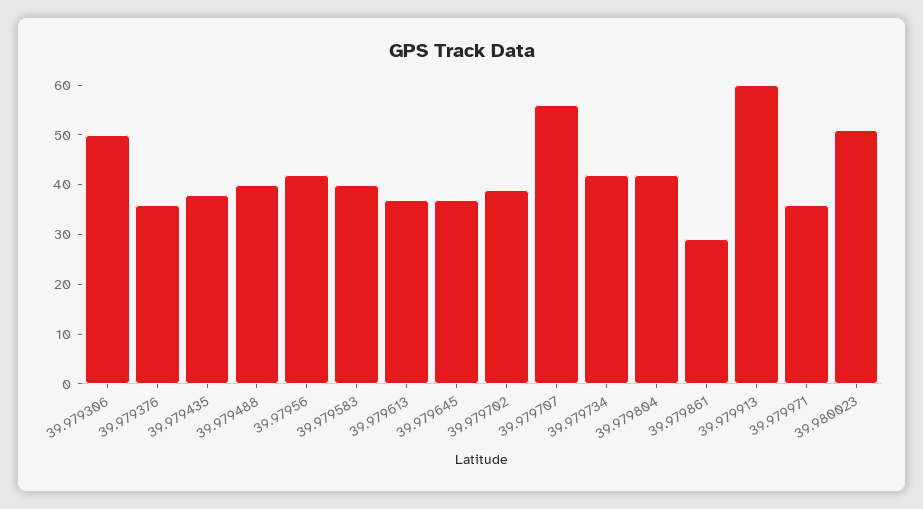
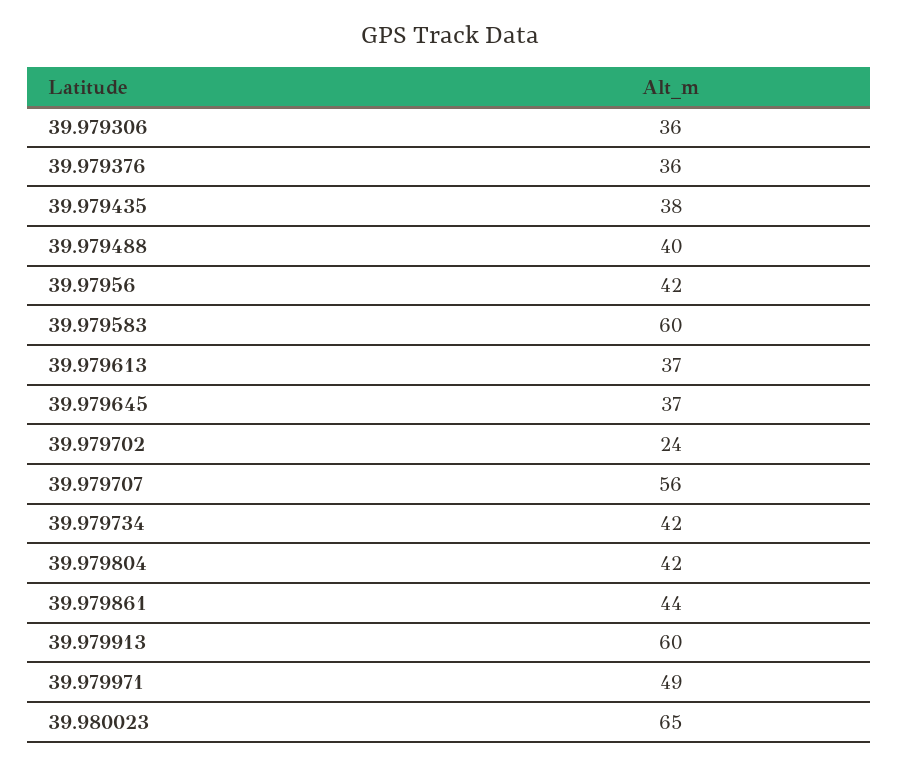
  {
-   "39.979306": 50,
+   "39.979306": 36,
    "39.979376": 36,
    "39.979435": 38,
    "39.979488": 40,
    "39.97956": 42,
-   "39.979583": 40,
+   "39.979583": 60,
    "39.979613": 37,
    "39.979645": 37,
-   "39.979702": 40,
+   "39.979702": 24,
    "39.979707": 56,
    "39.979734": 42,
    "39.979804": 42,
-   "39.979861": 30,
+   "39.979861": 44,
    "39.979913": 60,
-   "39.979971": 35,
+   "39.979971": 49,
-   "39.980023": 50
+   "39.980023": 65
  }

